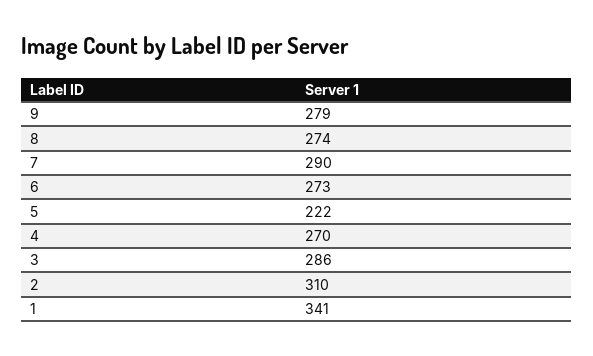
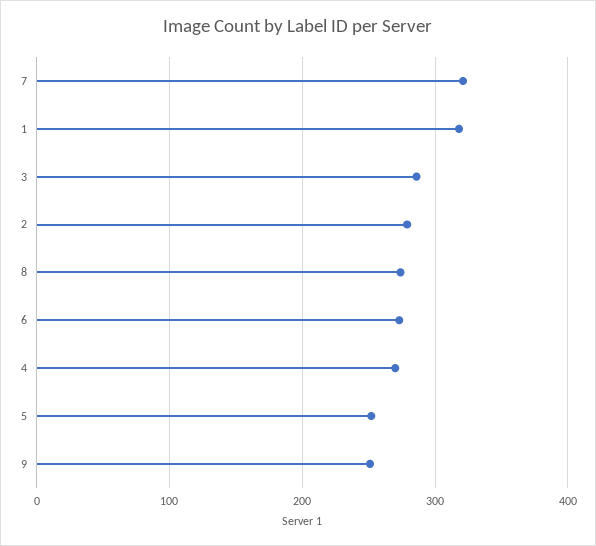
  {
-   "9": 279,
+   "9": 250,
    "8": 274,
-   "7": 290,
+   "7": 320,
    "6": 273,
-   "5": 222,
+   "5": 250,
    "4": 270,
    "3": 286,
-   "2": 310,
+   "2": 280,
-   "1": 341
+   "1": 320
  }

